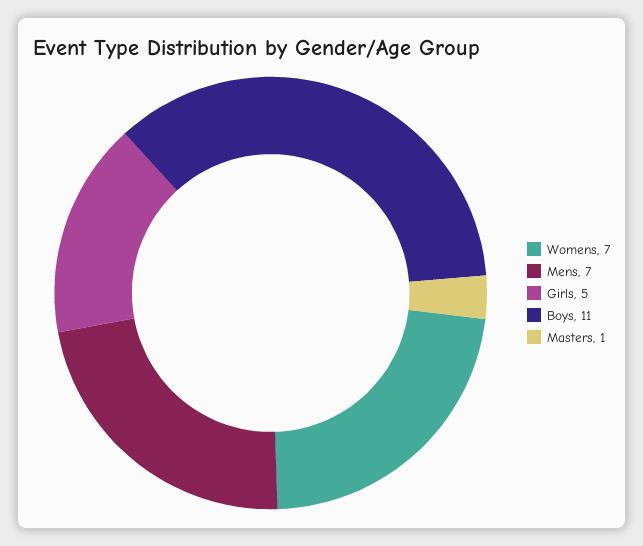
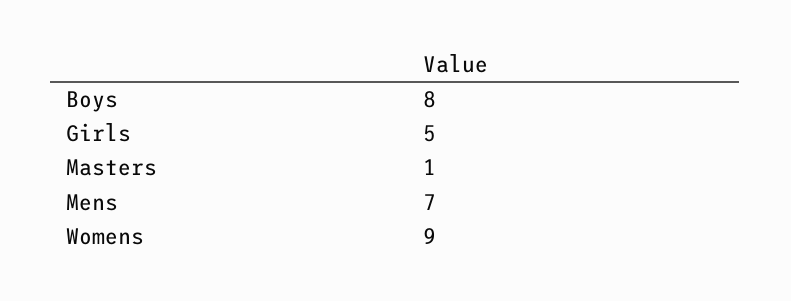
  {
-   "Womens": 7,
+   "Womens": 9,
    "Mens": 7,
    "Girls": 5,
-   "Boys": 11,
+   "Boys": 8,
    "Masters": 1
  }

